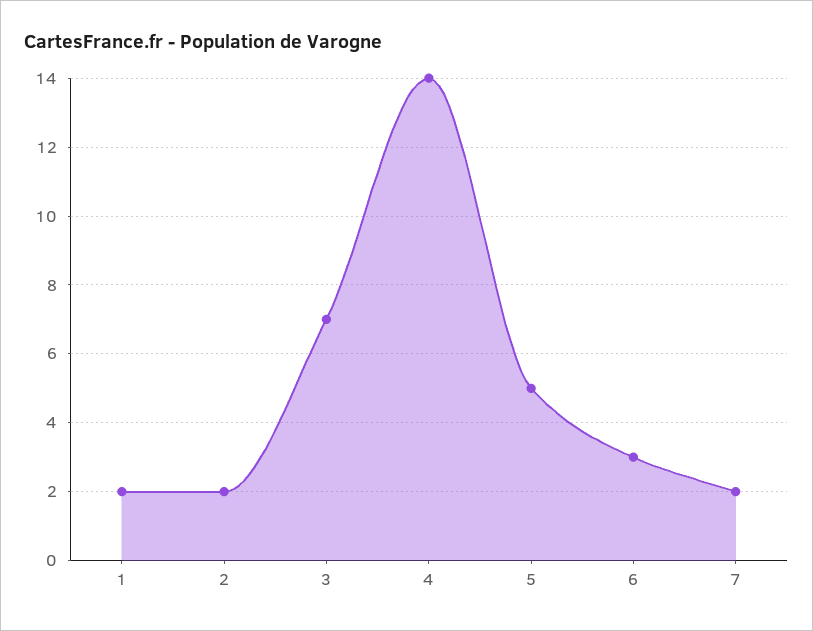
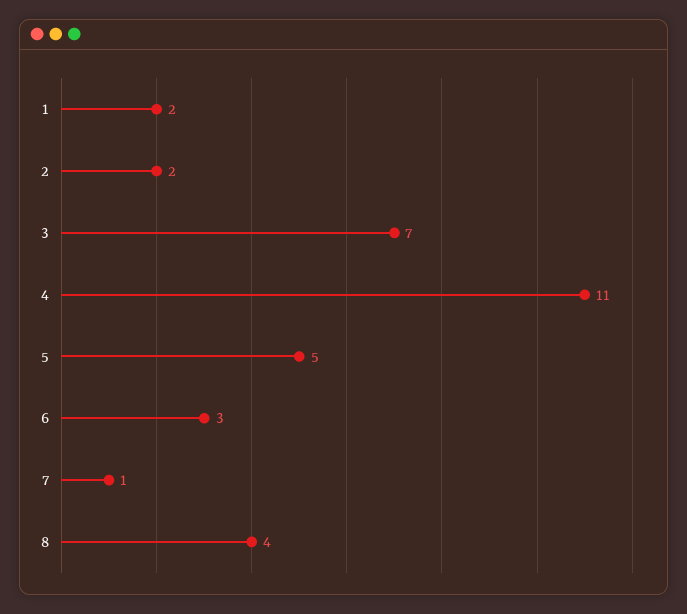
  {
    "1": 2,
    "2": 2,
    "3": 7,
-   "4": 14,
+   "4": 11,
    "5": 5,
    "6": 3,
-   "7": 2
+   "7": 1,
+   "8": 4
  }

